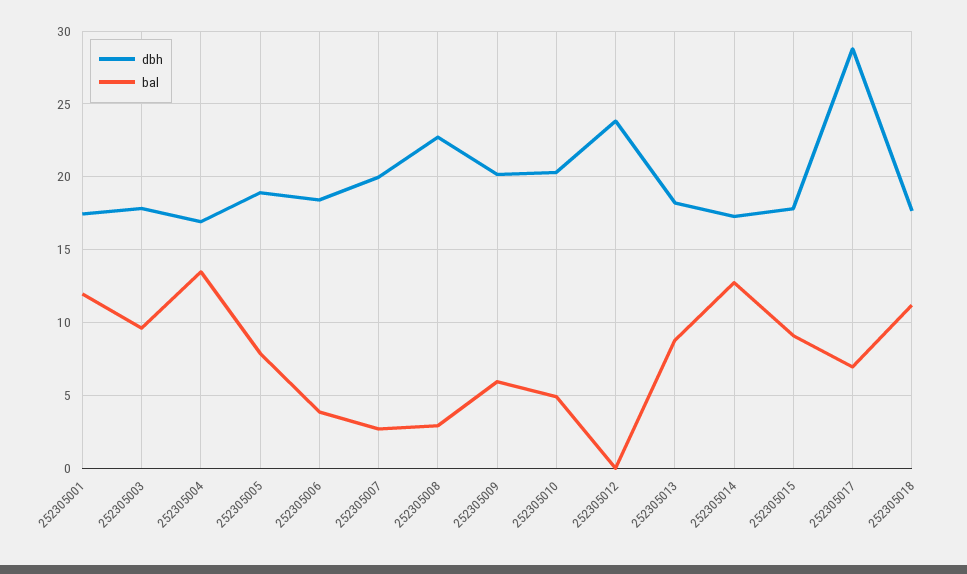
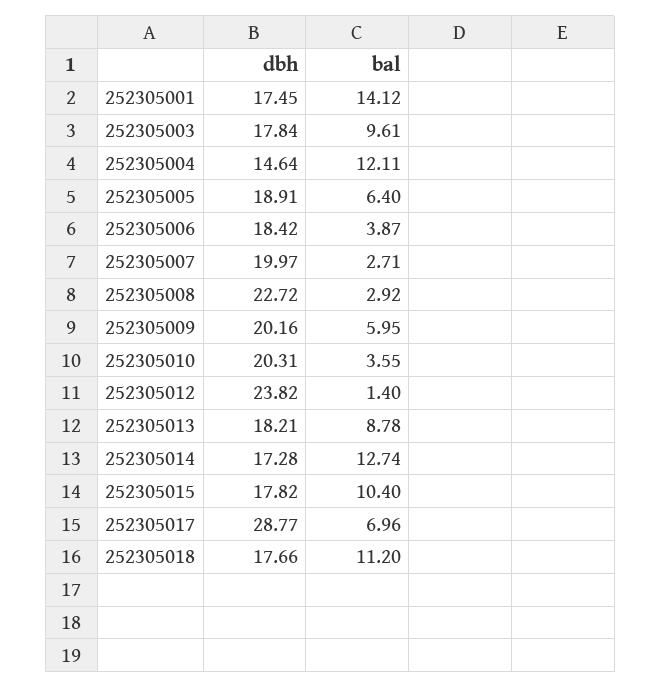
  {
    "dbh": {
      "252305001": 17.45,
      "252305003": 17.84,
-     "252305004": 17,
+     "252305004": 14.64,
      "252305005": 18.91,
      "252305006": 18.42,
      "252305007": 19.97,
      "252305008": 22.72,
      "252305009": 20.16,
      "252305010": 20.31,
      "252305012": 23.82,
      "252305013": 18.21,
      "252305014": 17.28,
      "252305015": 17.82,
      "252305017": 28.77,
      "252305018": 17.66
    },
    "bal": {
-     "252305001": 12,
+     "252305001": 14.12,
      "252305003": 9.61,
-     "252305004": 13.5,
+     "252305004": 12.11,
-     "252305005": 8,
+     "252305005": 6.4,
      "252305006": 3.87,
      "252305007": 2.71,
      "252305008": 2.92,
      "252305009": 5.95,
-     "252305010": 5,
+     "252305010": 3.55,
-     "252305012": 0,
+     "252305012": 1.4,
      "252305013": 8.78,
      "252305014": 12.74,
-     "252305015": 9,
+     "252305015": 10.4,
      "252305017": 6.96,
      "252305018": 11.2
    }
  }

